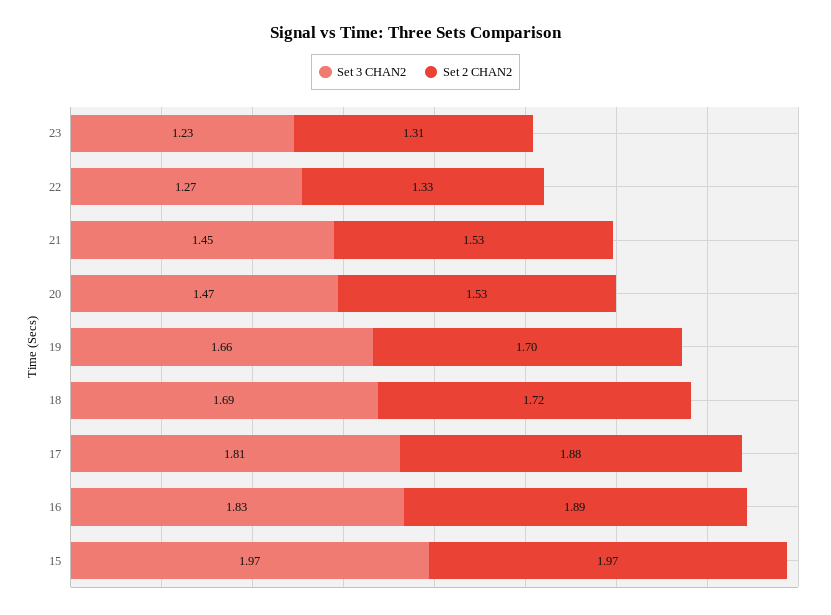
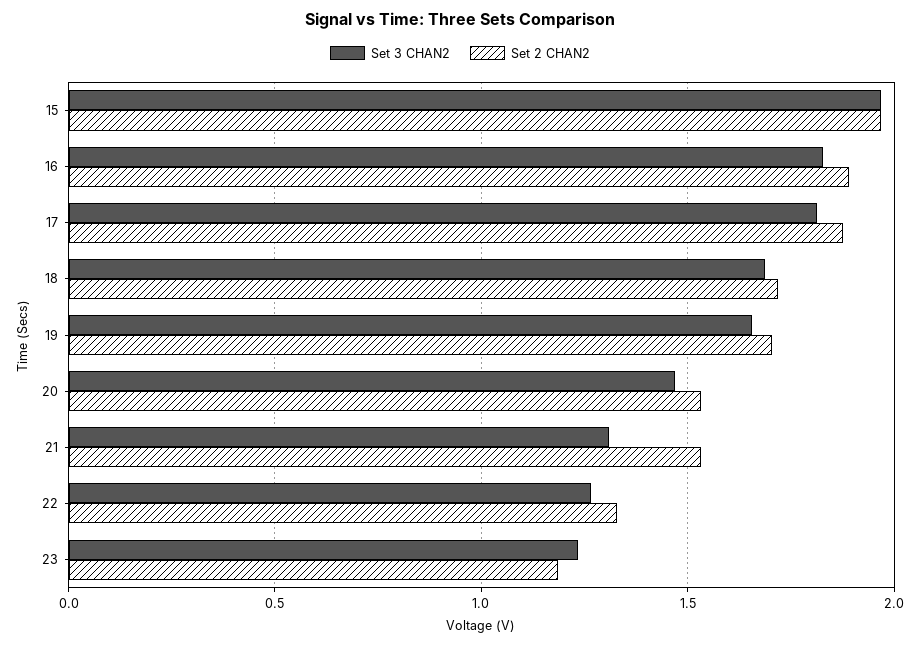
  {
    "Set 3 CHAN2": {
      "23": 1.23,
      "22": 1.27,
-     "21": 1.45,
+     "21": 1.3,
      "20": 1.47,
      "19": 1.66,
      "18": 1.69,
      "17": 1.81,
      "16": 1.83,
      "15": 1.97
    },
    "Set 2 CHAN2": {
-     "23": 1.31,
+     "23": 1.2,
      "22": 1.33,
      "21": 1.53,
      "20": 1.53,
      "19": 1.7,
      "18": 1.72,
      "17": 1.88,
      "16": 1.89,
      "15": 1.97
    }
  }

